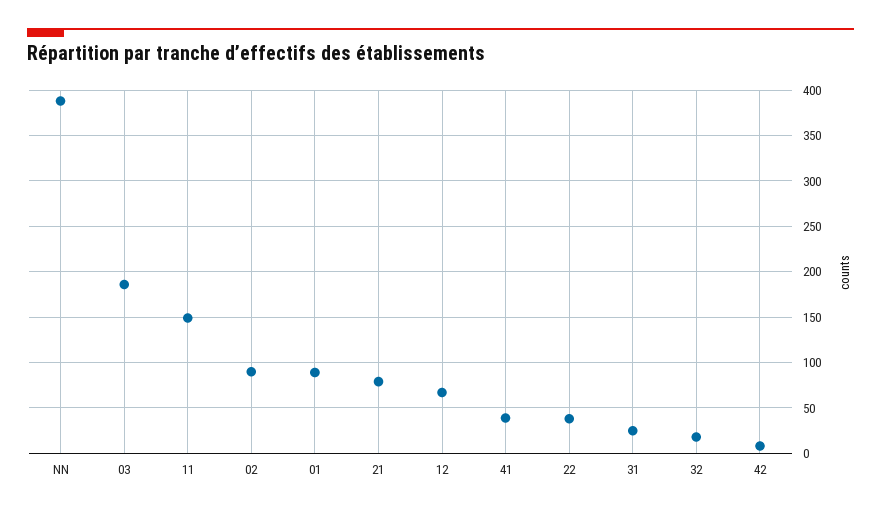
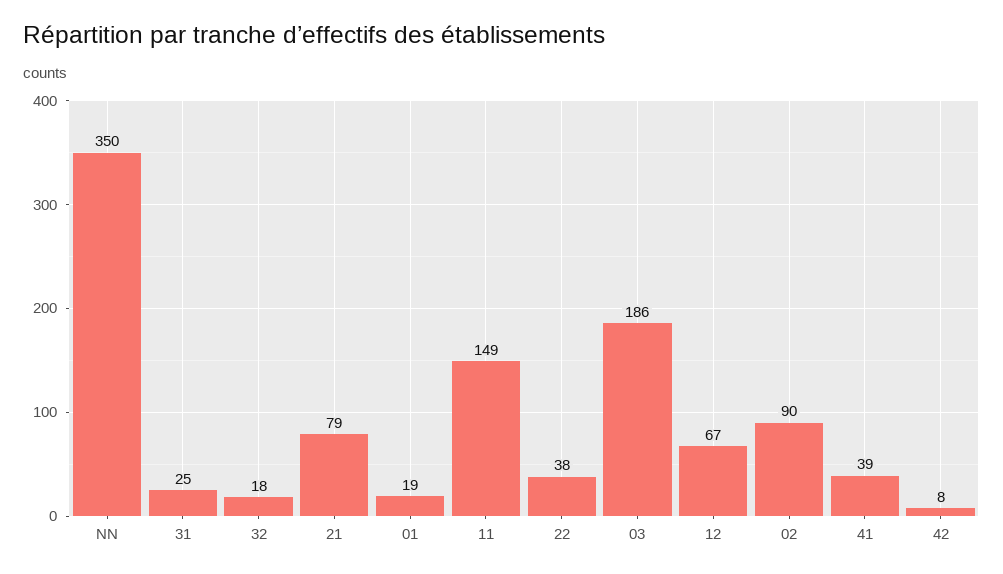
  {
-   "NN": 390,
+   "NN": 350,
    "03": 186,
    "11": 149,
    "02": 90,
-   "01": 90,
+   "01": 19,
    "21": 79,
    "12": 67,
    "41": 39,
    "22": 38,
    "31": 25,
    "32": 18,
    "42": 8
  }

